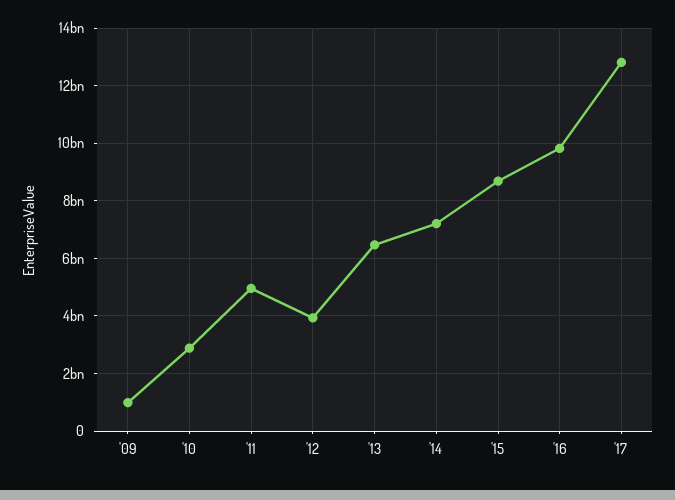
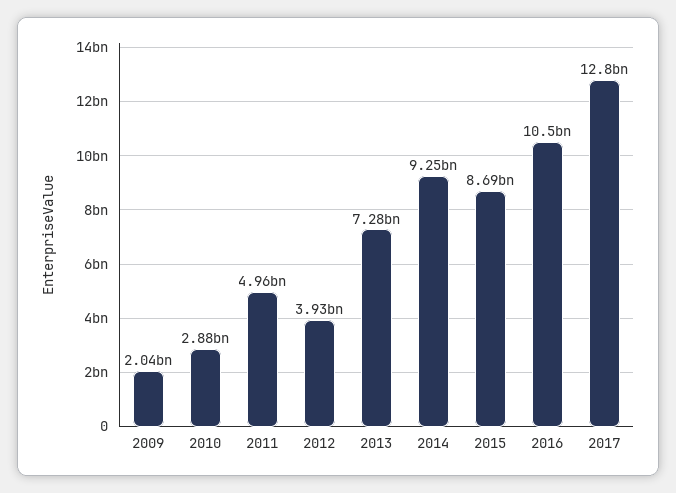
  {
-   "'09": 1000000000,
+   "'09": 2040000000,
    "'10": 2880000000,
    "'11": 4960000000,
    "'12": 3930000000,
-   "'13": 6500000000,
+   "'13": 7280000000,
-   "'14": 7250000000,
+   "'14": 9250000000,
    "'15": 8690000000,
-   "'16": 9750000000,
+   "'16": 10500000000,
    "'17": 12800000000
  }

